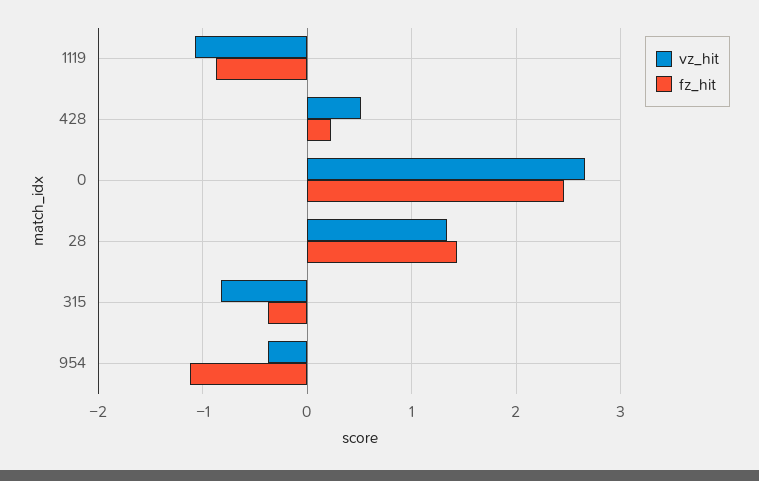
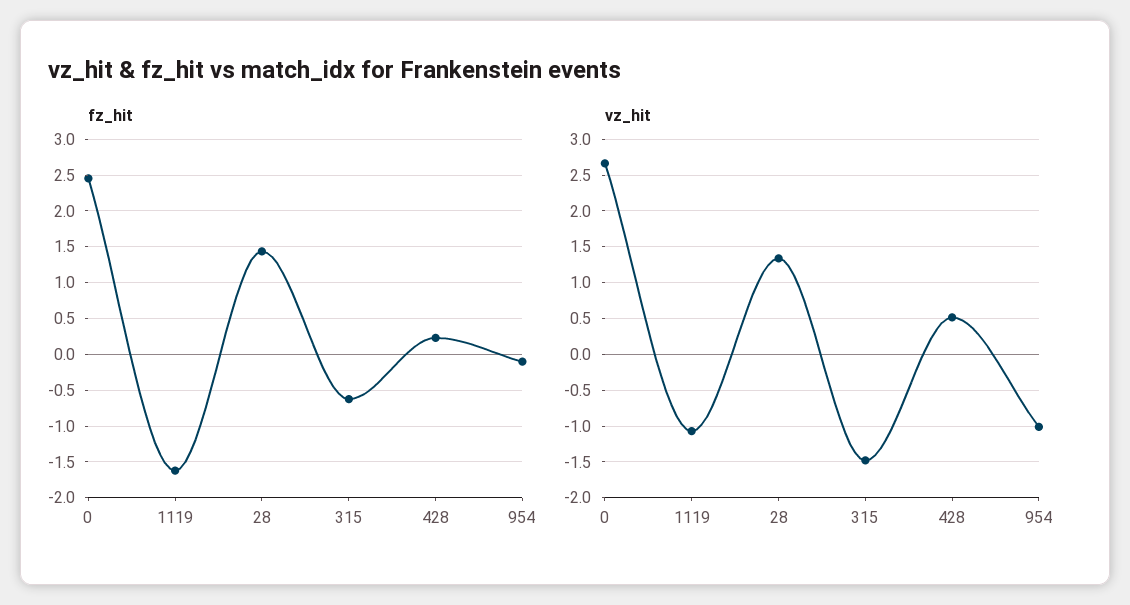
  {
    "vz_hit": {
      "1119": -1.1,
      "428": 0.5,
      "0": 2.7,
      "28": 1.3,
-     "315": -0.8,
+     "315": -1.5,
-     "954": -0.4
+     "954": -1
    },
    "fz_hit": {
-     "1119": -0.9,
+     "1119": -1.6,
      "428": 0.2,
      "0": 2.5,
      "28": 1.4,
-     "315": -0.4,
+     "315": -0.6,
-     "954": -1.1
+     "954": -0.1
    }
  }

